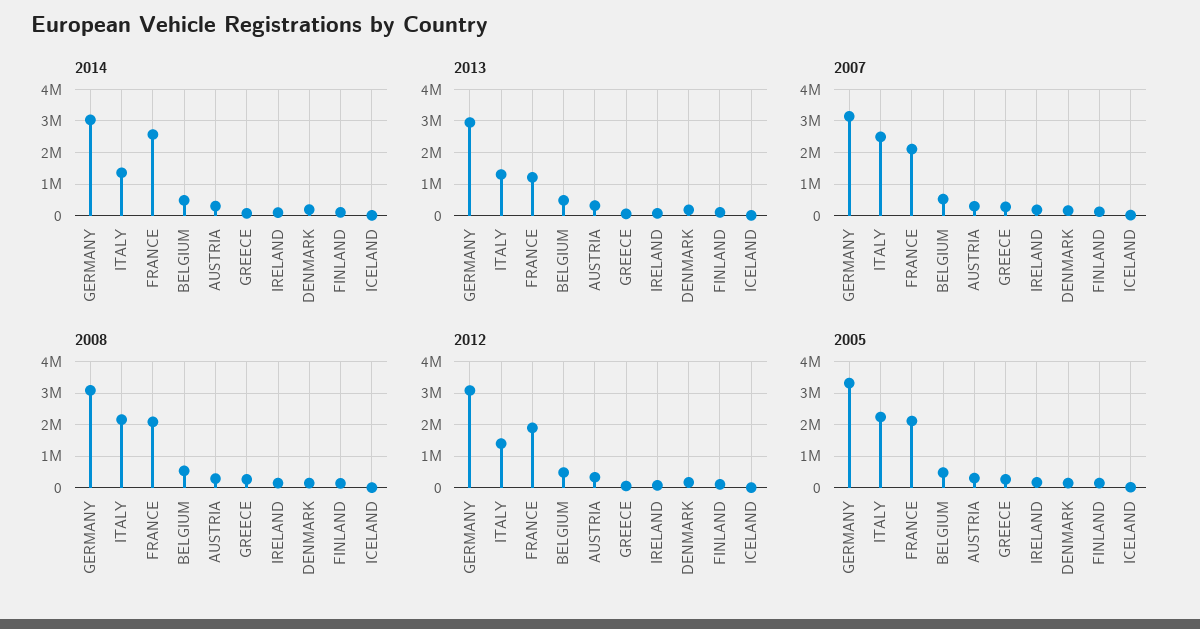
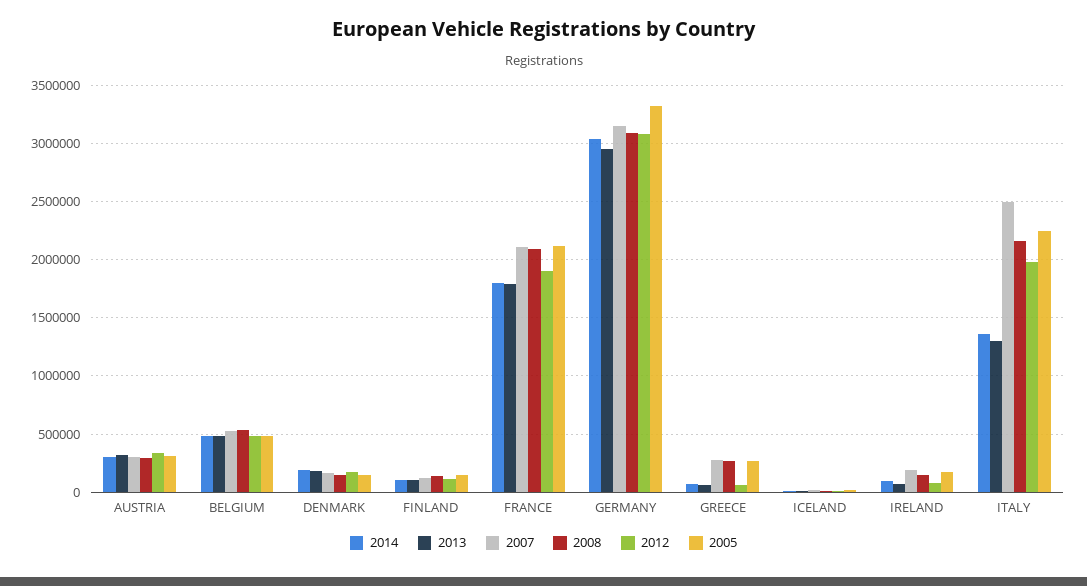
  {
    "2014": {
      "GERMANY": 3000000,
      "ITALY": 1400000,
-     "FRANCE": 2600000,
+     "FRANCE": 1800000,
      "BELGIUM": 500000,
      "AUSTRIA": 300000,
      "GREECE": 100000,
      "IRELAND": 100000,
      "DENMARK": 200000,
      "FINLAND": 100000,
      "ICELAND": 0
    },
    "2013": {
      "GERMANY": 3000000,
      "ITALY": 1300000,
-     "FRANCE": 1200000,
+     "FRANCE": 1800000,
      "BELGIUM": 500000,
      "AUSTRIA": 300000,
      "GREECE": 100000,
      "IRELAND": 100000,
      "DENMARK": 200000,
      "FINLAND": 100000,
      "ICELAND": 0
    },
    "2007": {
      "GERMANY": 3100000,
      "ITALY": 2500000,
      "FRANCE": 2100000,
      "BELGIUM": 500000,
      "AUSTRIA": 300000,
      "GREECE": 300000,
      "IRELAND": 200000,
      "DENMARK": 200000,
      "FINLAND": 100000,
      "ICELAND": 0
    },
    "2008": {
      "GERMANY": 3100000,
      "ITALY": 2200000,
      "FRANCE": 2100000,
      "BELGIUM": 500000,
      "AUSTRIA": 300000,
      "GREECE": 300000,
      "IRELAND": 200000,
      "DENMARK": 200000,
      "FINLAND": 100000,
      "ICELAND": 0
    },
    "2012": {
      "GERMANY": 3100000,
-     "ITALY": 1400000,
+     "ITALY": 2000000,
      "FRANCE": 1900000,
      "BELGIUM": 500000,
      "AUSTRIA": 300000,
      "GREECE": 100000,
      "IRELAND": 100000,
      "DENMARK": 200000,
      "FINLAND": 100000,
      "ICELAND": 0
    },
    "2005": {
      "GERMANY": 3300000,
      "ITALY": 2200000,
      "FRANCE": 2100000,
      "BELGIUM": 500000,
      "AUSTRIA": 300000,
      "GREECE": 300000,
      "IRELAND": 200000,
      "DENMARK": 100000,
      "FINLAND": 100000,
      "ICELAND": 0
    }
  }

